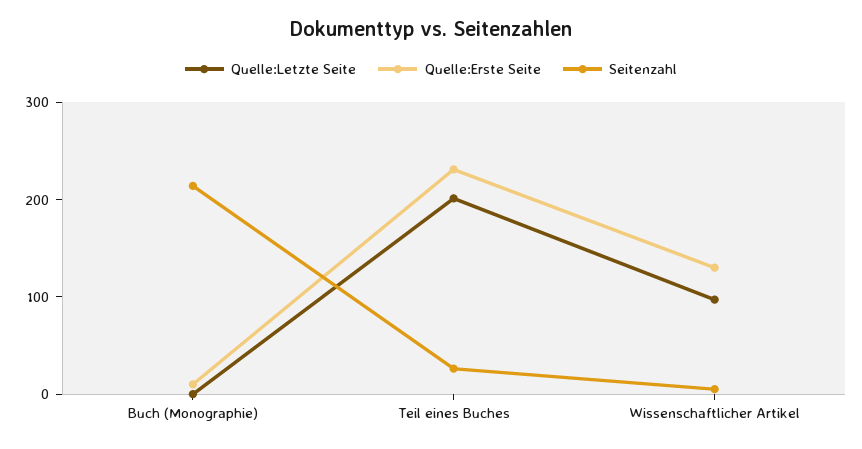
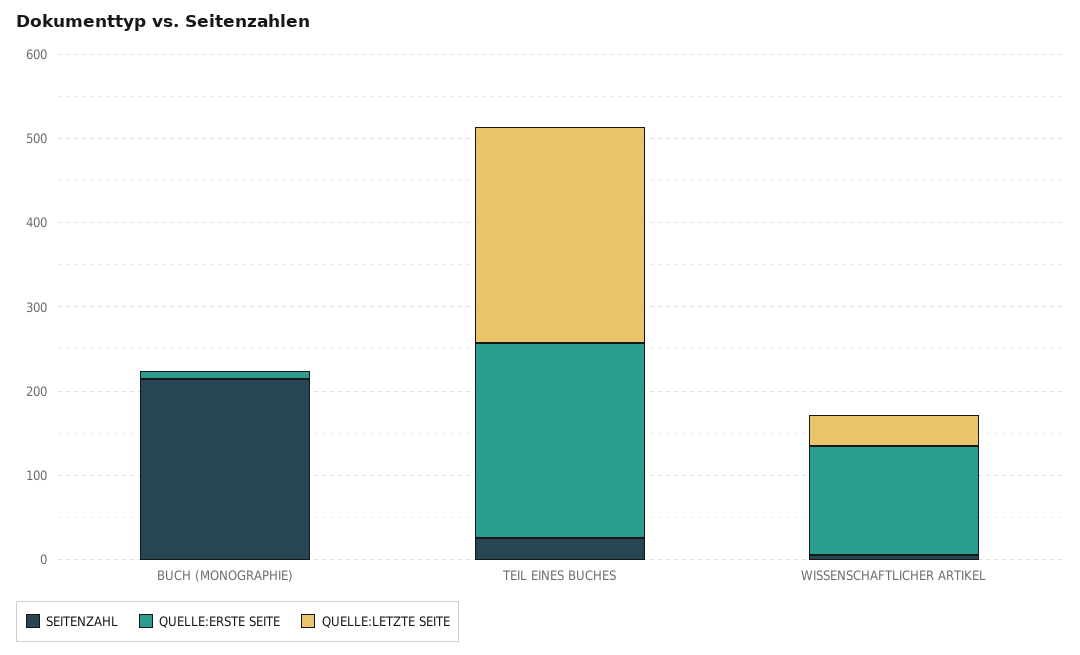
  {
    "Quelle:Letzte Seite": {
      "Buch (Monographie)": 0,
-     "Teil eines Buches": 200,
+     "Teil eines Buches": 260,
-     "Wissenschaftlicher Artikel": 100
+     "Wissenschaftlicher Artikel": 40
    },
    "Quelle:Erste Seite": {
      "Buch (Monographie)": 20,
      "Teil eines Buches": 240,
      "Wissenschaftlicher Artikel": 140
    },
    "Seitenzahl": {
      "Buch (Monographie)": 220,
      "Teil eines Buches": 20,
      "Wissenschaftlicher Artikel": 0
    }
  }

